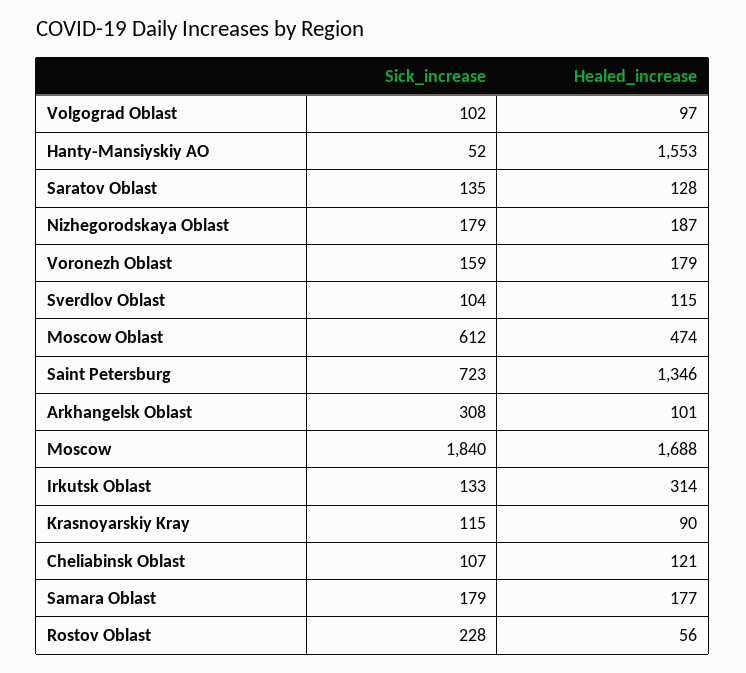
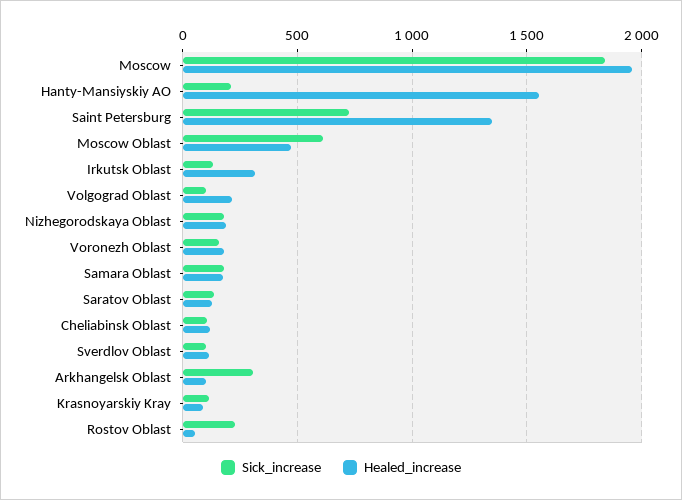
  {
    "Sick_increase": {
      "Volgograd Oblast": 102,
-     "Hanty-Mansiyskiy AO": 52,
+     "Hanty-Mansiyskiy AO": 200,
      "Saratov Oblast": 135,
      "Nizhegorodskaya Oblast": 179,
      "Voronezh Oblast": 159,
      "Sverdlov Oblast": 104,
      "Moscow Oblast": 612,
      "Saint Petersburg": 723,
      "Arkhangelsk Oblast": 308,
      "Moscow": 1840,
      "Irkutsk Oblast": 133,
      "Krasnoyarskiy Kray": 115,
      "Cheliabinsk Oblast": 107,
      "Samara Oblast": 179,
      "Rostov Oblast": 228
    },
    "Healed_increase": {
-     "Volgograd Oblast": 97,
+     "Volgograd Oblast": 200,
      "Hanty-Mansiyskiy AO": 1553,
      "Saratov Oblast": 128,
      "Nizhegorodskaya Oblast": 187,
      "Voronezh Oblast": 179,
      "Sverdlov Oblast": 115,
      "Moscow Oblast": 474,
      "Saint Petersburg": 1346,
      "Arkhangelsk Oblast": 101,
-     "Moscow": 1688,
+     "Moscow": 1950,
      "Irkutsk Oblast": 314,
      "Krasnoyarskiy Kray": 90,
      "Cheliabinsk Oblast": 121,
      "Samara Oblast": 177,
      "Rostov Oblast": 56
    }
  }

